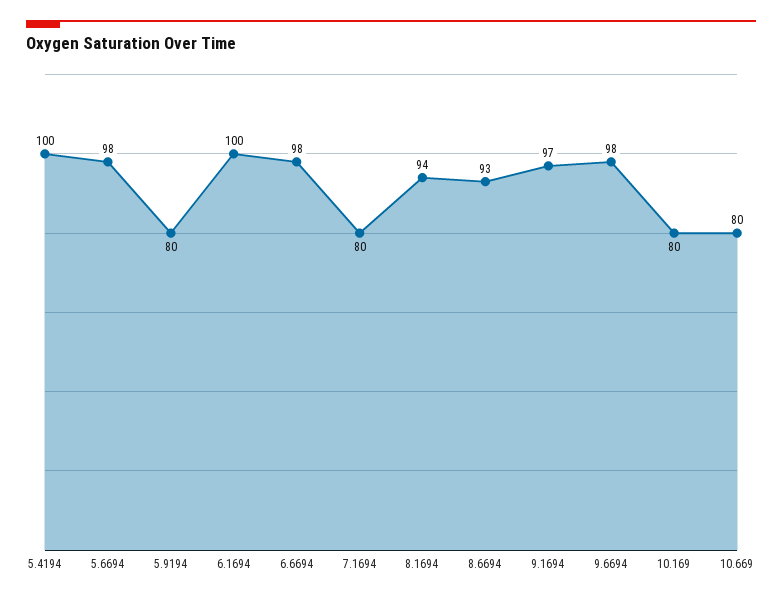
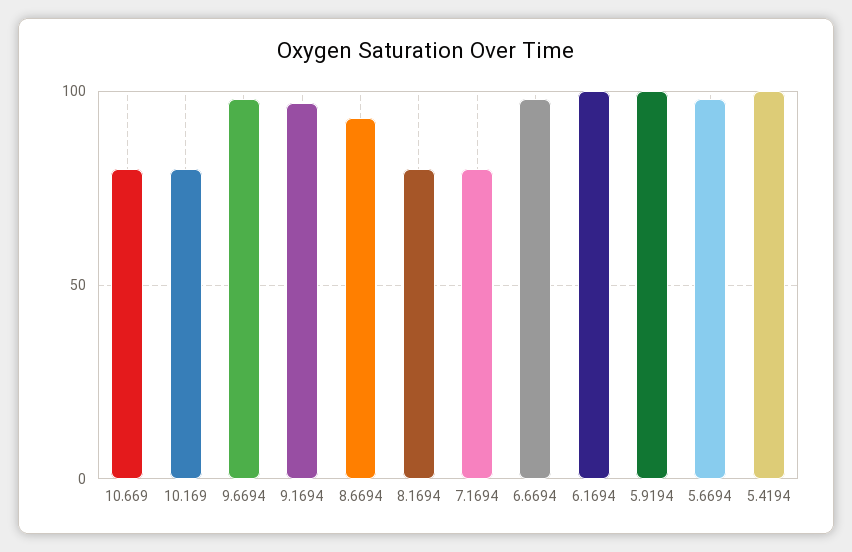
  {
    "5.4194": 100,
    "5.6694": 98,
-   "5.9194": 80,
+   "5.9194": 100,
    "6.1694": 100,
    "6.6694": 98,
    "7.1694": 80,
-   "8.1694": 94,
+   "8.1694": 80,
    "8.6694": 93,
    "9.1694": 97,
    "9.6694": 98,
    "10.169": 80,
    "10.669": 80
  }

